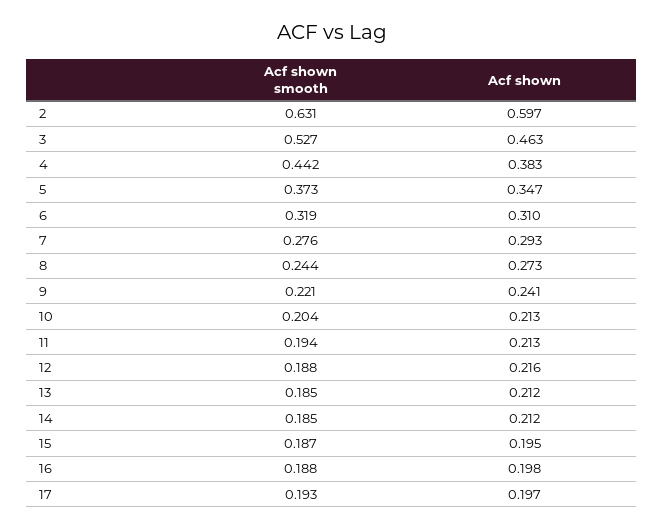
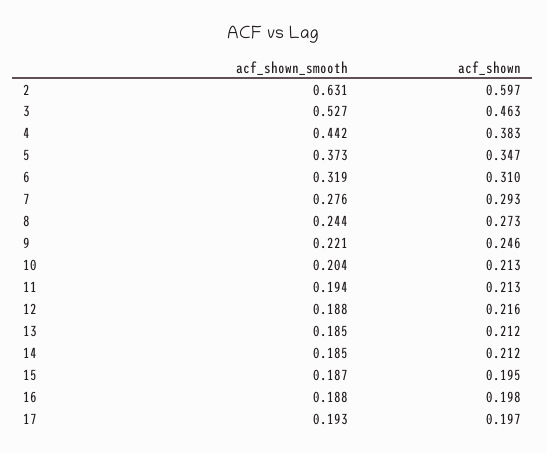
  {
    "Acf shown smooth": {
      "2": 0.631,
      "3": 0.527,
      "4": 0.442,
      "5": 0.373,
      "6": 0.319,
      "7": 0.276,
      "8": 0.244,
      "9": 0.221,
      "10": 0.204,
      "11": 0.194,
      "12": 0.188,
      "13": 0.185,
      "14": 0.185,
      "15": 0.187,
      "16": 0.188,
      "17": 0.193
    },
    "Acf shown": {
      "2": 0.597,
      "3": 0.463,
      "4": 0.383,
      "5": 0.347,
      "6": 0.31,
      "7": 0.293,
      "8": 0.273,
-     "9": 0.241,
+     "9": 0.246,
      "10": 0.213,
      "11": 0.213,
      "12": 0.216,
      "13": 0.212,
      "14": 0.212,
      "15": 0.195,
      "16": 0.198,
      "17": 0.197
    }
  }

